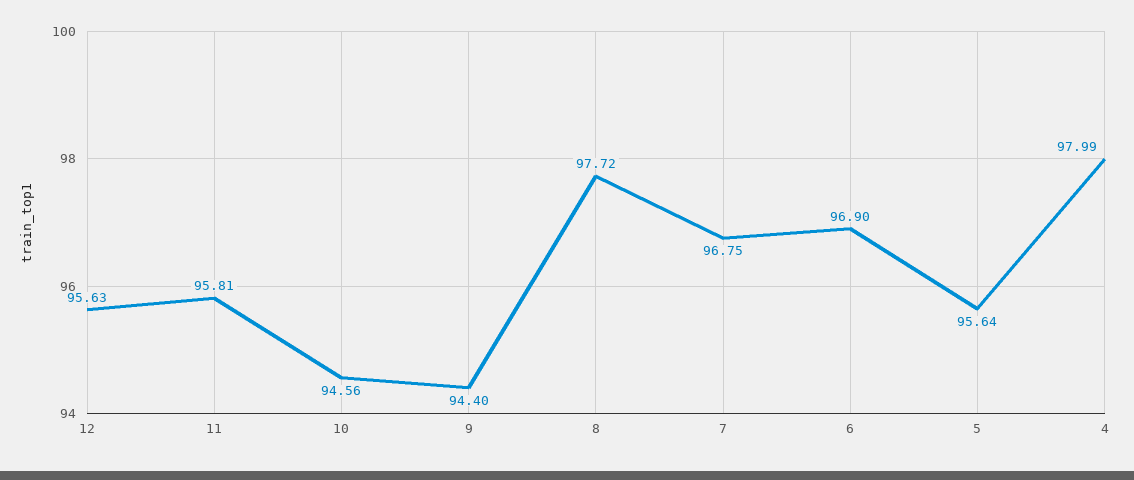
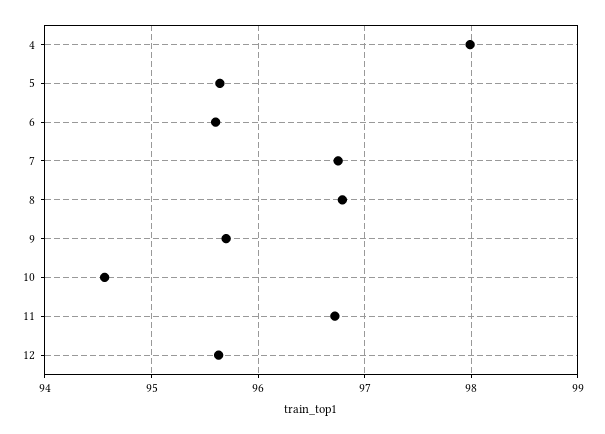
  {
    "12": 95.63,
-   "11": 95.81,
+   "11": 96.7,
    "10": 94.56,
-   "9": 94.4,
+   "9": 95.7,
-   "8": 97.72,
+   "8": 96.8,
    "7": 96.75,
-   "6": 96.9,
+   "6": 95.6,
    "5": 95.64,
    "4": 97.99
  }

